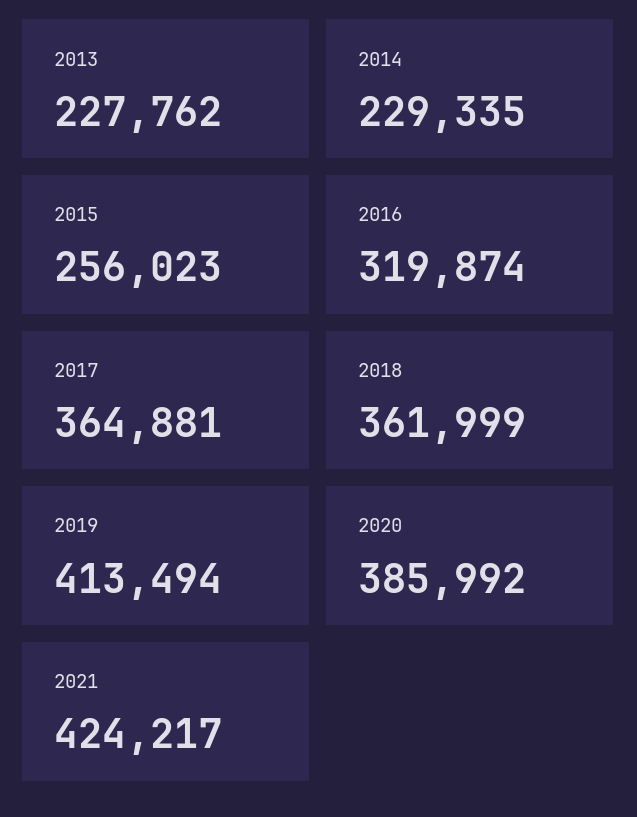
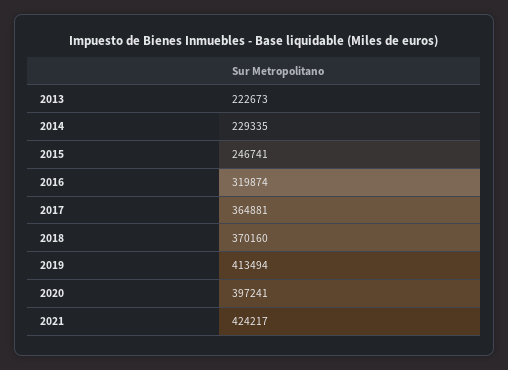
  {
-   "2013": 227762,
+   "2013": 222673,
    "2014": 229335,
-   "2015": 256023,
+   "2015": 246741,
    "2016": 319874,
    "2017": 364881,
-   "2018": 361999,
+   "2018": 370160,
    "2019": 413494,
-   "2020": 385992,
+   "2020": 397241,
    "2021": 424217
  }

